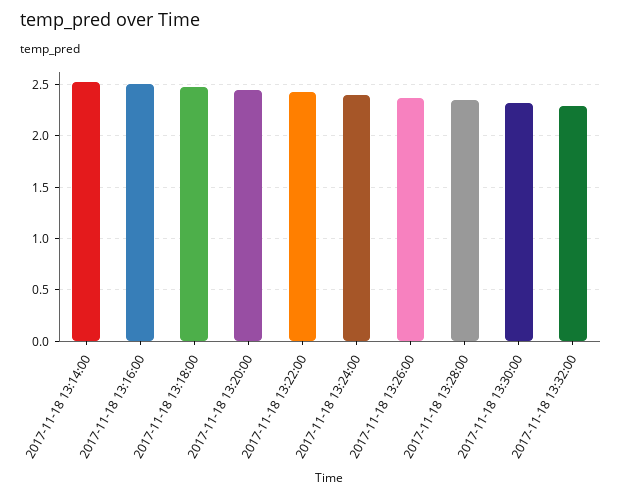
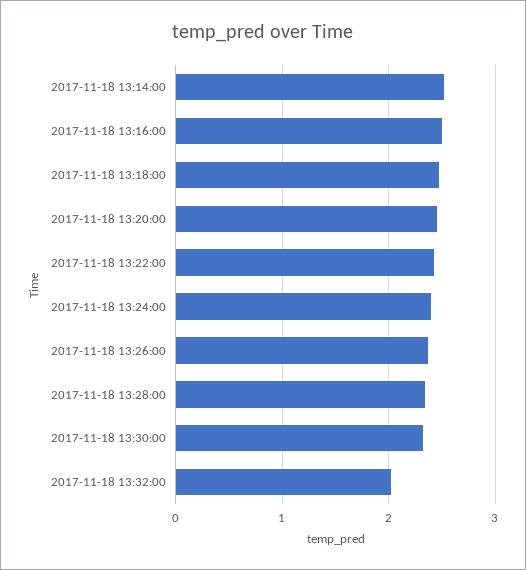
  {
    "2017-11-18 13:14:00": 2.5,
    "2017-11-18 13:16:00": 2.5,
    "2017-11-18 13:18:00": 2.5,
    "2017-11-18 13:20:00": 2.4,
    "2017-11-18 13:22:00": 2.4,
    "2017-11-18 13:24:00": 2.4,
    "2017-11-18 13:26:00": 2.4,
    "2017-11-18 13:28:00": 2.3,
    "2017-11-18 13:30:00": 2.3,
-   "2017-11-18 13:32:00": 2.3
+   "2017-11-18 13:32:00": 2
  }

